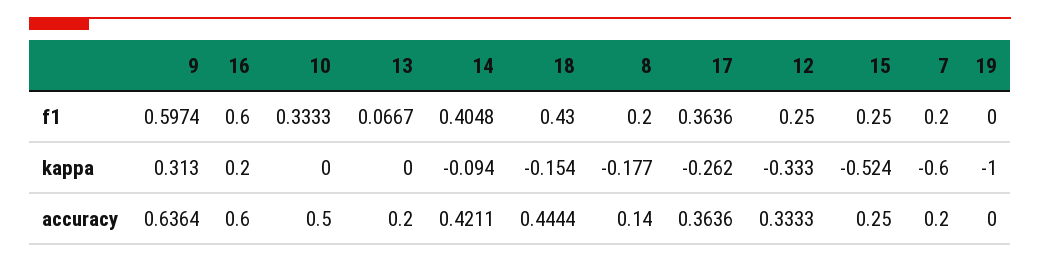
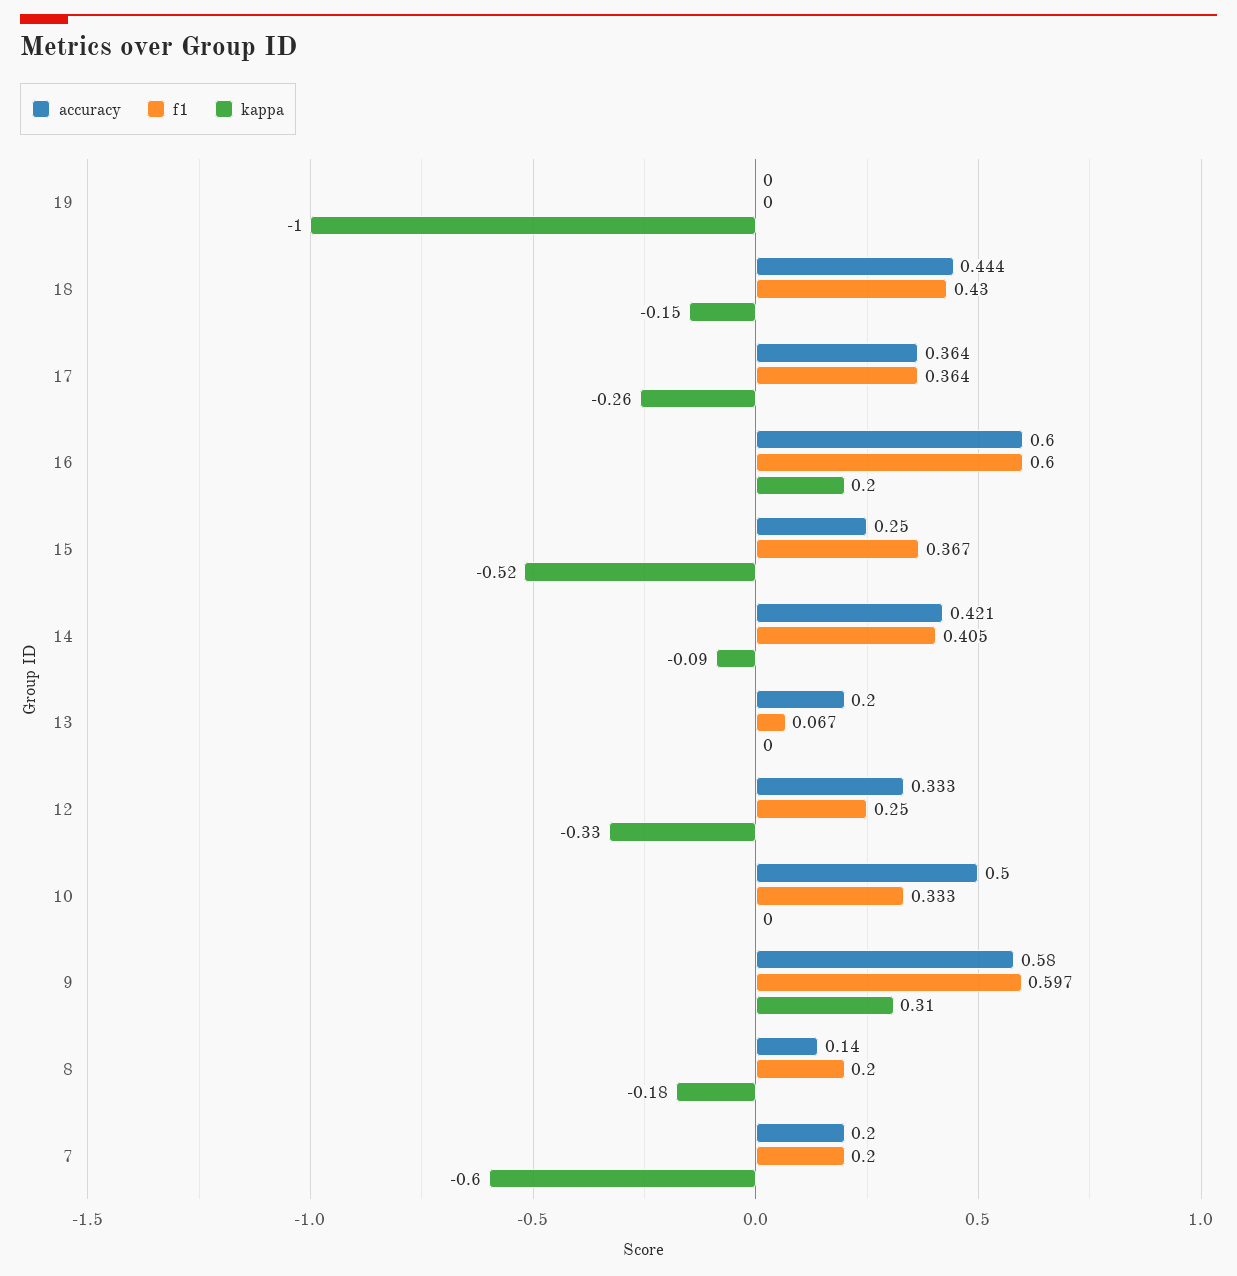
  {
    "f1": {
      "9": 0.5974,
      "16": 0.6,
      "10": 0.3333,
      "13": 0.0667,
      "14": 0.4048,
      "18": 0.43,
      "8": 0.2,
      "17": 0.3636,
      "12": 0.25,
-     "15": 0.25,
+     "15": 0.367,
      "7": 0.2,
      "19": 0
    },
    "kappa": {
      "9": 0.313,
      "16": 0.2,
      "10": 0,
      "13": 0,
      "14": -0.094,
      "18": -0.154,
      "8": -0.177,
      "17": -0.262,
      "12": -0.333,
      "15": -0.524,
      "7": -0.6,
      "19": -1
    },
    "accuracy": {
-     "9": 0.6364,
+     "9": 0.58,
      "16": 0.6,
      "10": 0.5,
      "13": 0.2,
      "14": 0.4211,
      "18": 0.4444,
      "8": 0.14,
      "17": 0.3636,
      "12": 0.3333,
      "15": 0.25,
      "7": 0.2,
      "19": 0
    }
  }

